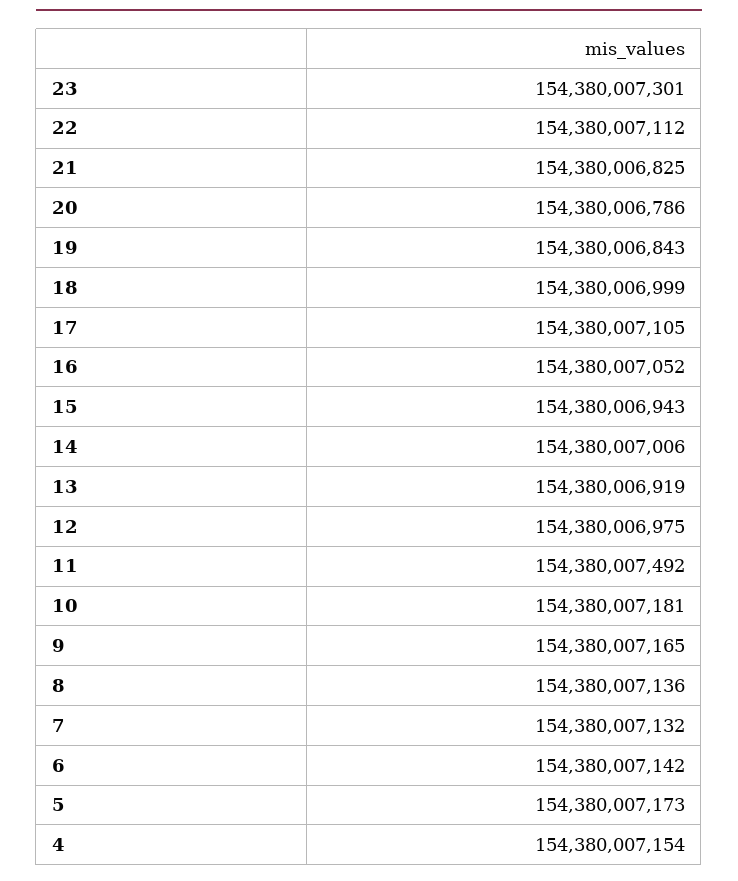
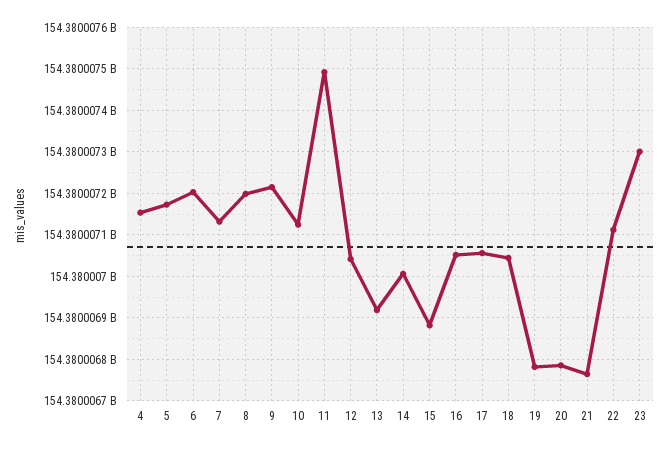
  {
    "23": 154380007301,
    "22": 154380007112,
-   "21": 154380006825,
+   "21": 154380006760,
    "20": 154380006786,
-   "19": 154380006843,
+   "19": 154380006780,
-   "18": 154380006999,
+   "18": 154380007040,
-   "17": 154380007105,
+   "17": 154380007060,
    "16": 154380007052,
-   "15": 154380006943,
+   "15": 154380006880,
    "14": 154380007006,
    "13": 154380006919,
-   "12": 154380006975,
+   "12": 154380007040,
    "11": 154380007492,
-   "10": 154380007181,
+   "10": 154380007120,
-   "9": 154380007165,
+   "9": 154380007220,
-   "8": 154380007136,
+   "8": 154380007200,
    "7": 154380007132,
-   "6": 154380007142,
+   "6": 154380007200,
    "5": 154380007173,
    "4": 154380007154
  }

